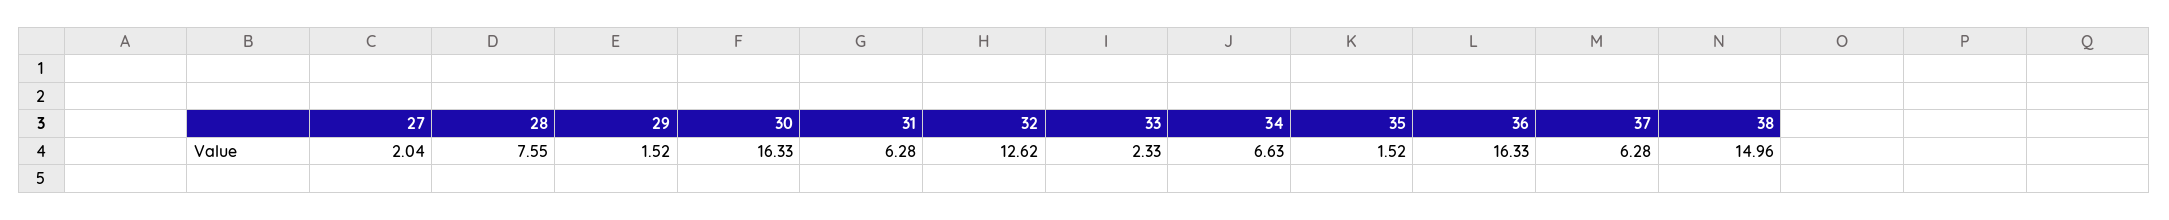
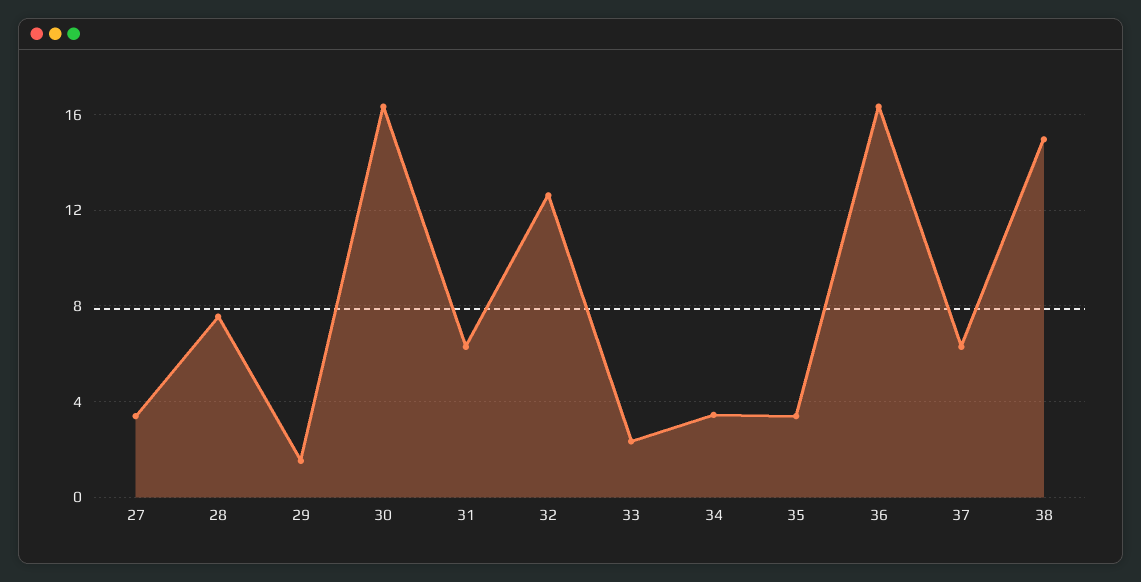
  {
-   "27": 2.04,
+   "27": 3.5,
    "28": 7.55,
    "29": 1.52,
    "30": 16.33,
    "31": 6.28,
    "32": 12.62,
    "33": 2.33,
-   "34": 6.63,
+   "34": 3.5,
-   "35": 1.52,
+   "35": 3.5,
    "36": 16.33,
    "37": 6.28,
    "38": 14.96
  }

